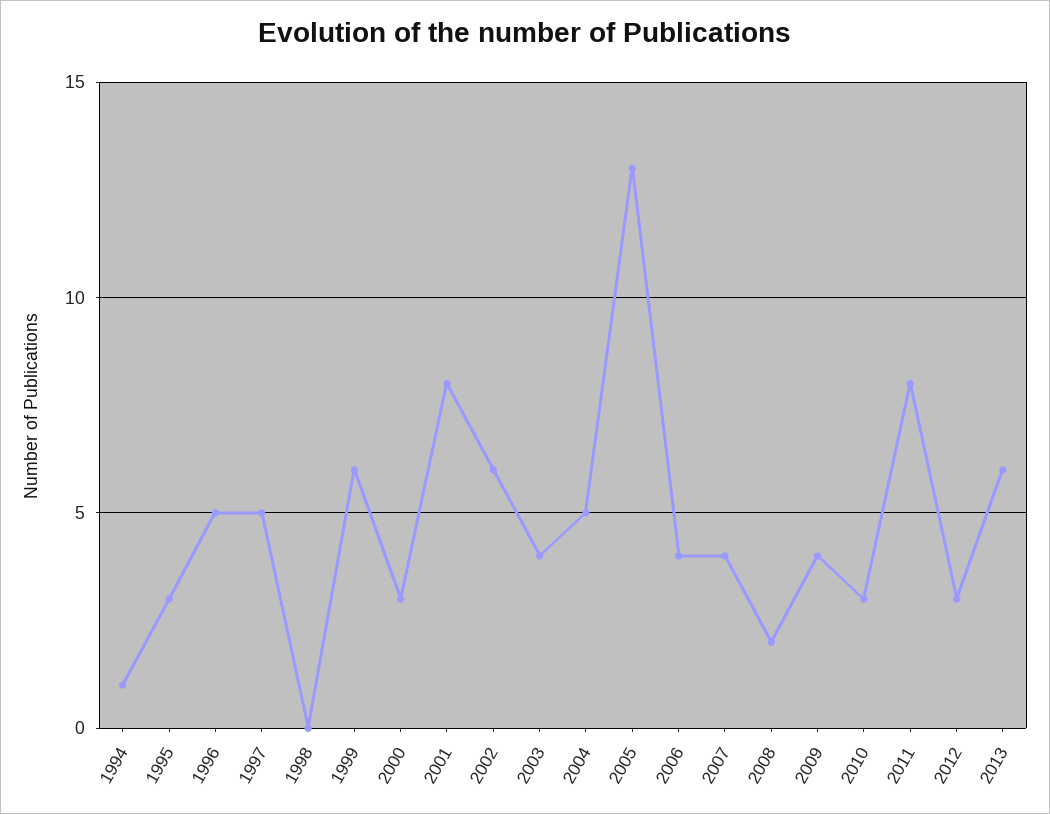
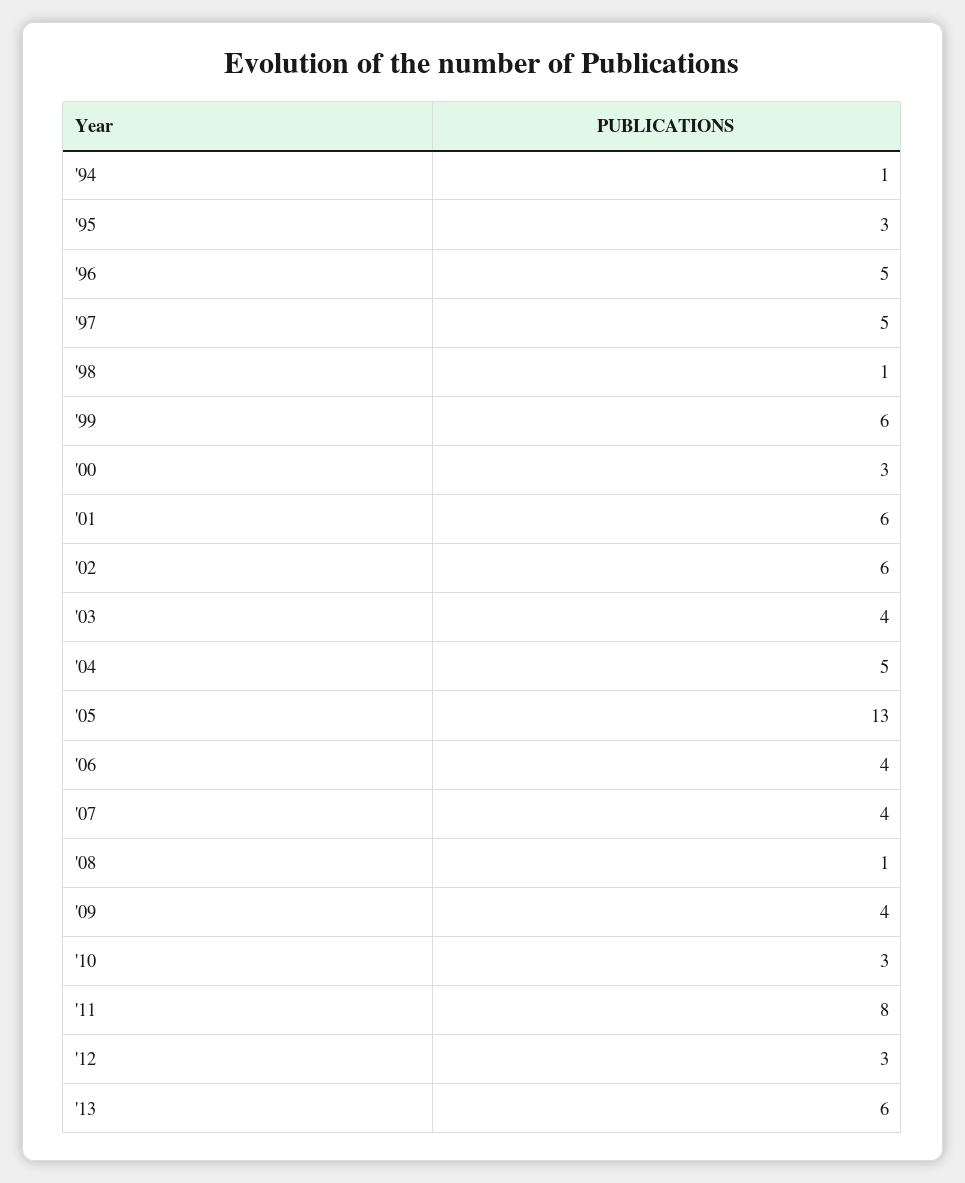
  {
    "1994": 1,
    "1995": 3,
    "1996": 5,
    "1997": 5,
-   "1998": 0,
+   "1998": 1,
    "1999": 6,
    "2000": 3,
-   "2001": 8,
+   "2001": 6,
    "2002": 6,
    "2003": 4,
    "2004": 5,
    "2005": 13,
    "2006": 4,
    "2007": 4,
-   "2008": 2,
+   "2008": 1,
    "2009": 4,
    "2010": 3,
    "2011": 8,
    "2012": 3,
    "2013": 6
  }

